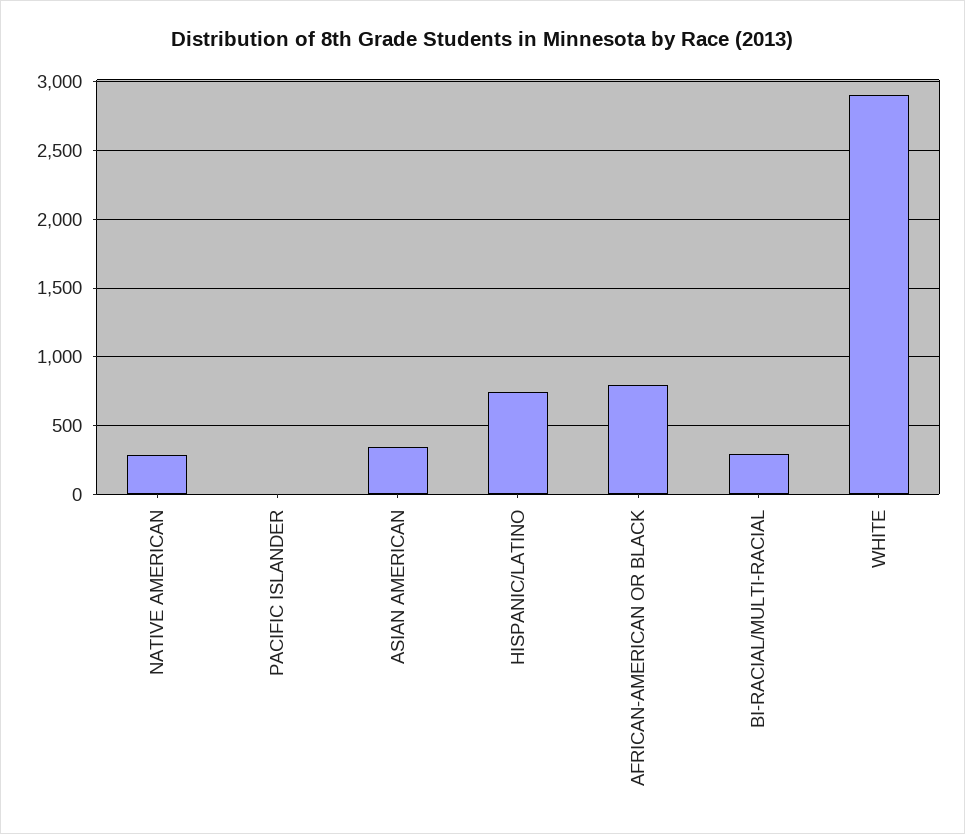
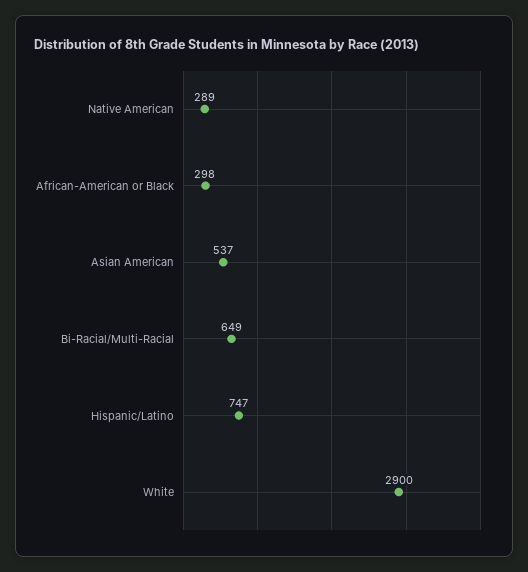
  {
    "NATIVE AMERICAN": 289,
-   "PACIFIC ISLANDER": 0,
-   "ASIAN AMERICAN": 350,
+   "ASIAN AMERICAN": 537,
    "HISPANIC/LATINO": 747,
-   "AFRICAN-AMERICAN OR BLACK": 800,
+   "AFRICAN-AMERICAN OR BLACK": 298,
-   "BI-RACIAL/MULTI-RACIAL": 300,
+   "BI-RACIAL/MULTI-RACIAL": 649,
    "WHITE": 2900
  }

